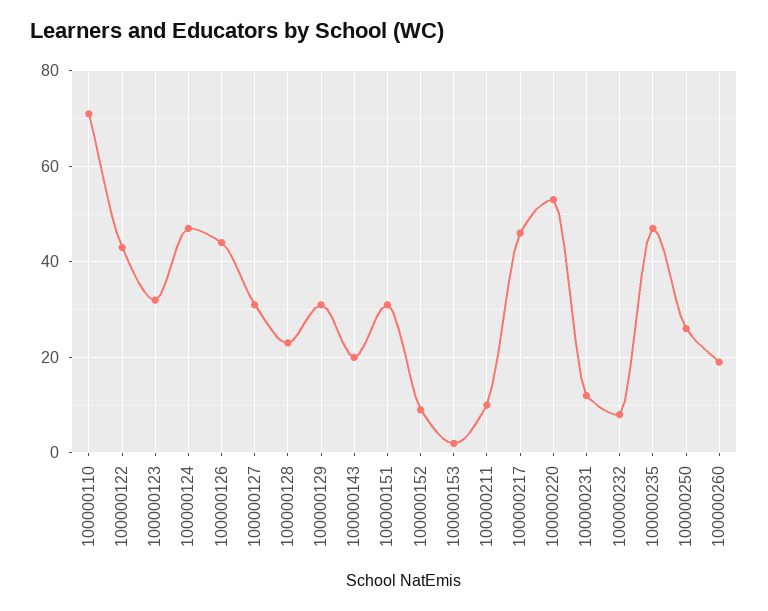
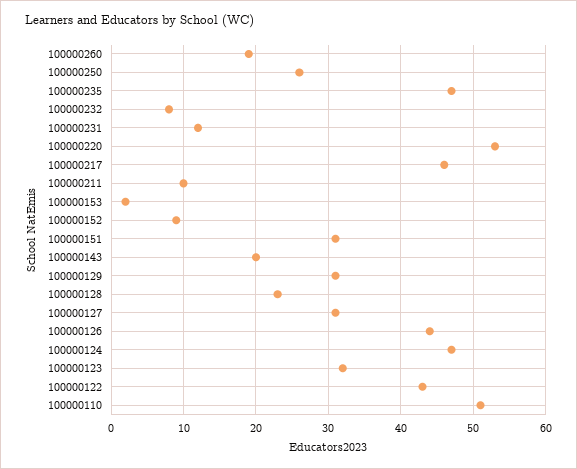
  {
-   "100000110": 70,
+   "100000110": 51,
    "100000122": 43,
    "100000123": 32,
    "100000124": 47,
    "100000126": 44,
    "100000127": 31,
    "100000128": 23,
    "100000129": 31,
    "100000143": 20,
    "100000151": 31,
    "100000152": 9,
    "100000153": 2,
    "100000211": 10,
    "100000217": 46,
    "100000220": 53,
    "100000231": 12,
    "100000232": 8,
    "100000235": 47,
    "100000250": 26,
    "100000260": 19
  }

